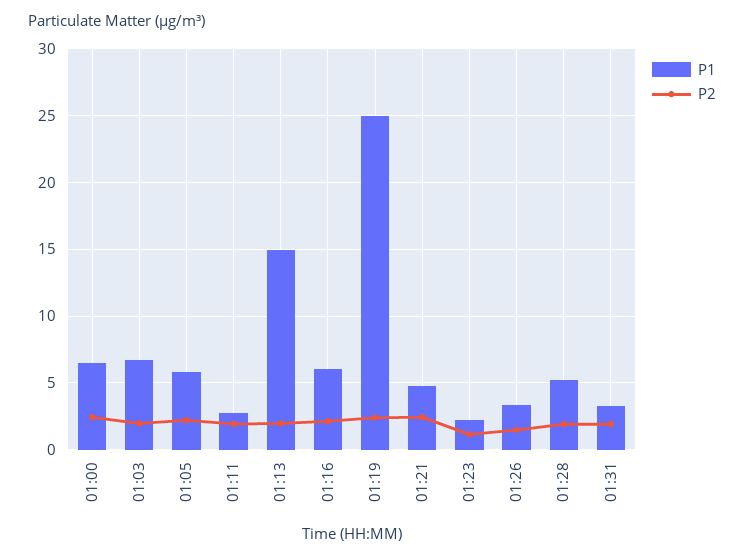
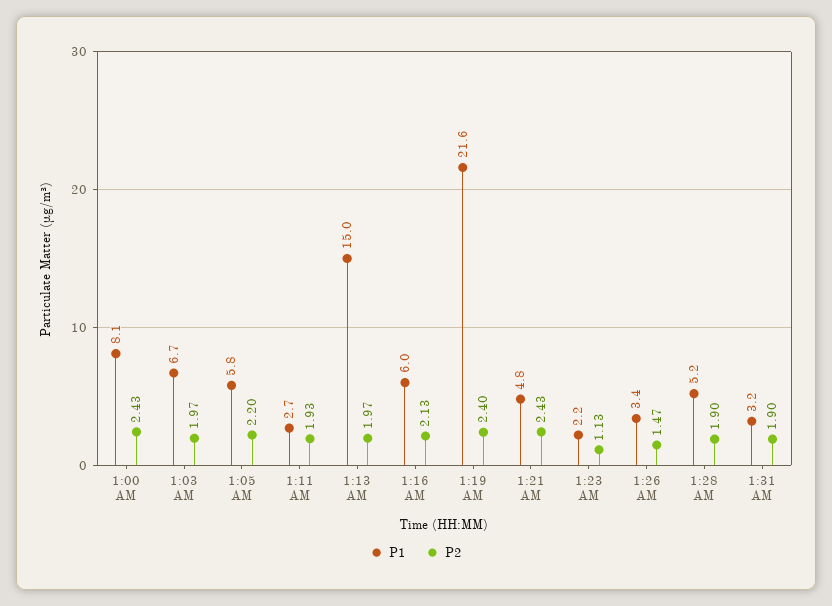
  {
    "P1": {
-     "01:00": 6.5,
+     "01:00": 8.1,
      "01:03": 6.7,
      "01:05": 5.8,
      "01:11": 2.7,
      "01:13": 15,
      "01:16": 6,
-     "01:19": 25,
+     "01:19": 21.6,
      "01:21": 4.8,
      "01:23": 2.2,
      "01:26": 3.4,
      "01:28": 5.2,
      "01:31": 3.2
    },
    "P2": {
      "01:00": 2.43,
      "01:03": 1.97,
      "01:05": 2.2,
      "01:11": 1.93,
      "01:13": 1.97,
      "01:16": 2.13,
      "01:19": 2.4,
      "01:21": 2.43,
      "01:23": 1.13,
      "01:26": 1.47,
      "01:28": 1.9,
      "01:31": 1.9
    }
  }

